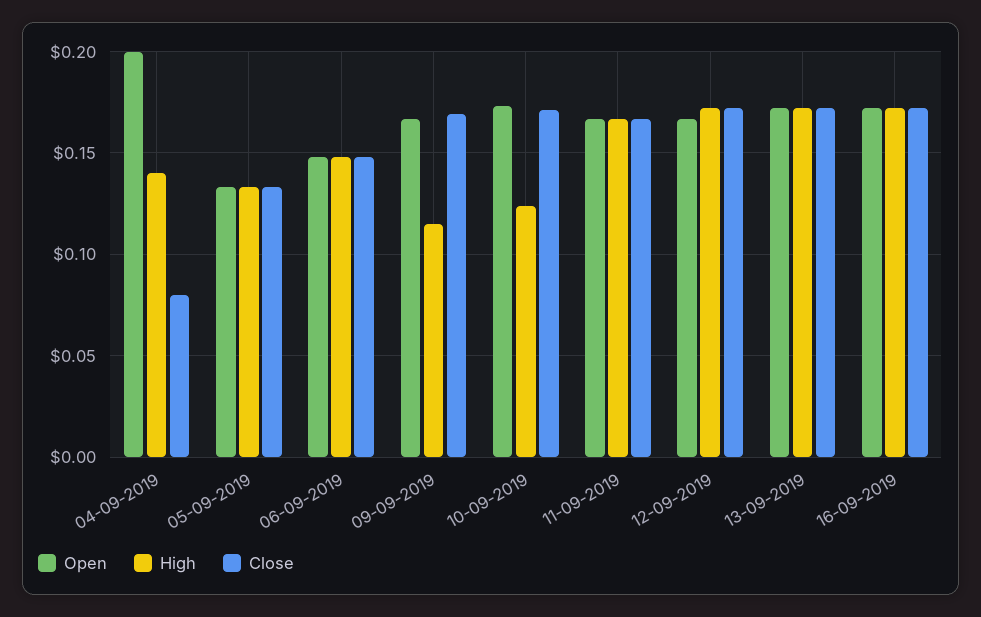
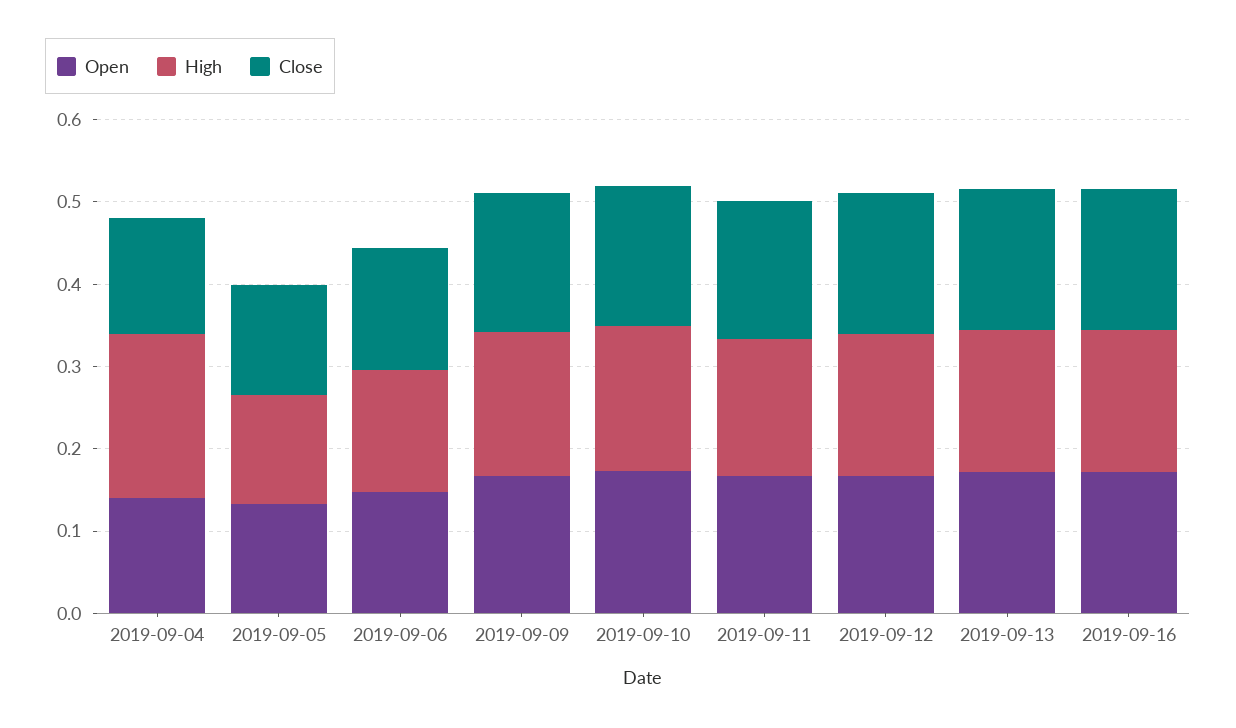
  {
    "Open": {
-     "04-09-2019": 0.2,
+     "04-09-2019": 0.14,
      "05-09-2019": 0.135,
      "06-09-2019": 0.15,
      "09-09-2019": 0.165,
      "10-09-2019": 0.175,
      "11-09-2019": 0.165,
      "12-09-2019": 0.165,
      "13-09-2019": 0.17,
      "16-09-2019": 0.17
    },
    "High": {
-     "04-09-2019": 0.14,
+     "04-09-2019": 0.2,
      "05-09-2019": 0.135,
      "06-09-2019": 0.15,
-     "09-09-2019": 0.115,
+     "09-09-2019": 0.18,
-     "10-09-2019": 0.125,
+     "10-09-2019": 0.18,
      "11-09-2019": 0.165,
      "12-09-2019": 0.17,
      "13-09-2019": 0.17,
      "16-09-2019": 0.17
    },
    "Close": {
-     "04-09-2019": 0.08,
+     "04-09-2019": 0.14,
      "05-09-2019": 0.135,
      "06-09-2019": 0.15,
      "09-09-2019": 0.17,
      "10-09-2019": 0.17,
      "11-09-2019": 0.165,
      "12-09-2019": 0.17,
      "13-09-2019": 0.17,
      "16-09-2019": 0.17
    }
  }

